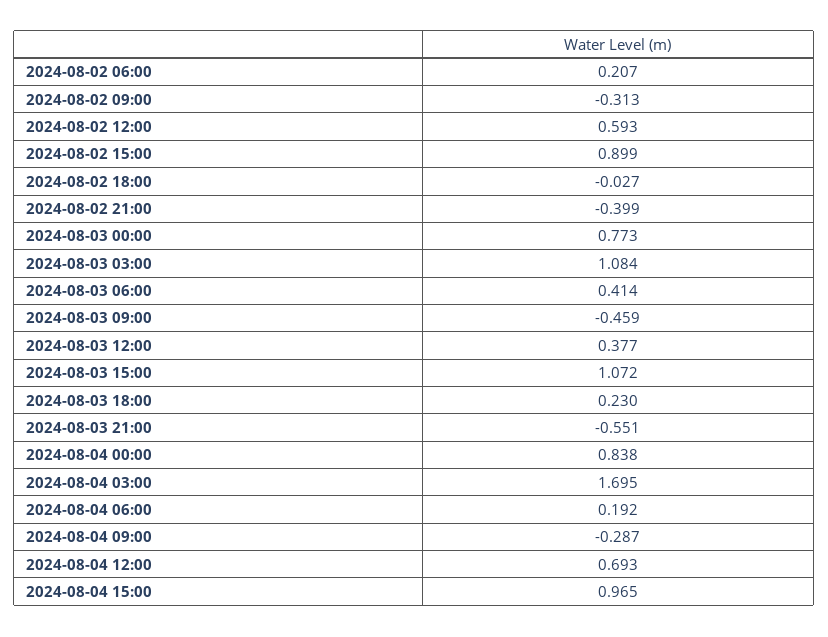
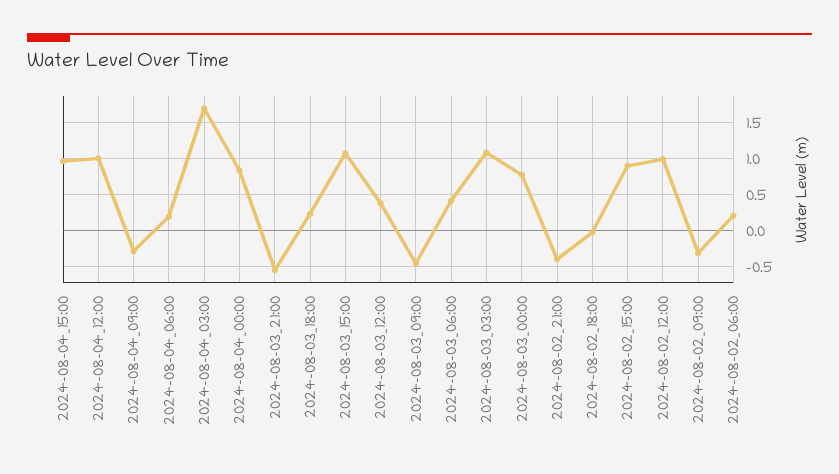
  {
    "2024-08-02 06:00": 0.207,
    "2024-08-02 09:00": -0.313,
-   "2024-08-02 12:00": 0.593,
+   "2024-08-02 12:00": 1,
    "2024-08-02 15:00": 0.899,
    "2024-08-02 18:00": -0.027,
    "2024-08-02 21:00": -0.399,
    "2024-08-03 00:00": 0.773,
    "2024-08-03 03:00": 1.084,
    "2024-08-03 06:00": 0.414,
    "2024-08-03 09:00": -0.459,
    "2024-08-03 12:00": 0.377,
    "2024-08-03 15:00": 1.072,
    "2024-08-03 18:00": 0.23,
    "2024-08-03 21:00": -0.551,
    "2024-08-04 00:00": 0.838,
    "2024-08-04 03:00": 1.695,
    "2024-08-04 06:00": 0.192,
    "2024-08-04 09:00": -0.287,
-   "2024-08-04 12:00": 0.693,
+   "2024-08-04 12:00": 1,
    "2024-08-04 15:00": 0.965
  }

